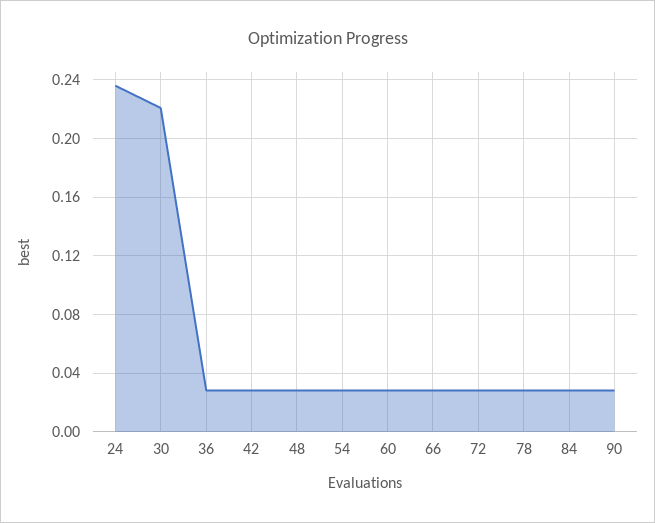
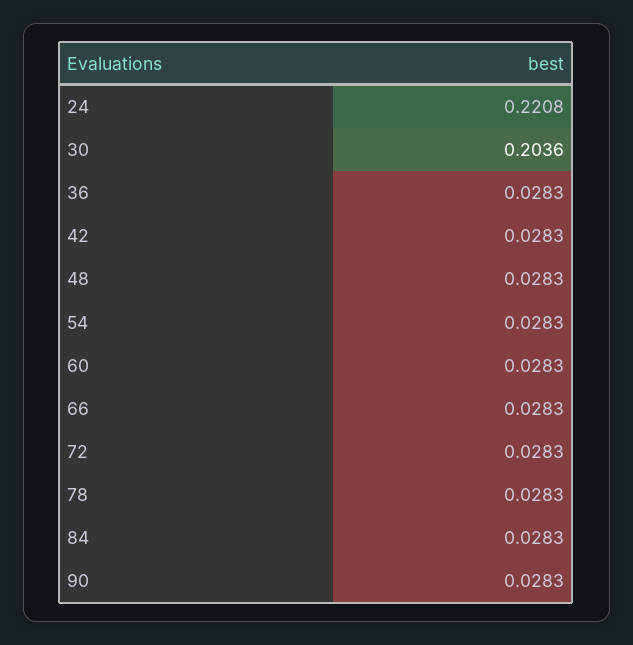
  {
-   "24": 0.235,
+   "24": 0.2208,
-   "30": 0.22,
+   "30": 0.2036,
    "36": 0.0283,
    "42": 0.0283,
    "48": 0.0283,
    "54": 0.0283,
    "60": 0.0283,
    "66": 0.0283,
    "72": 0.0283,
    "78": 0.0283,
    "84": 0.0283,
    "90": 0.0283
  }

